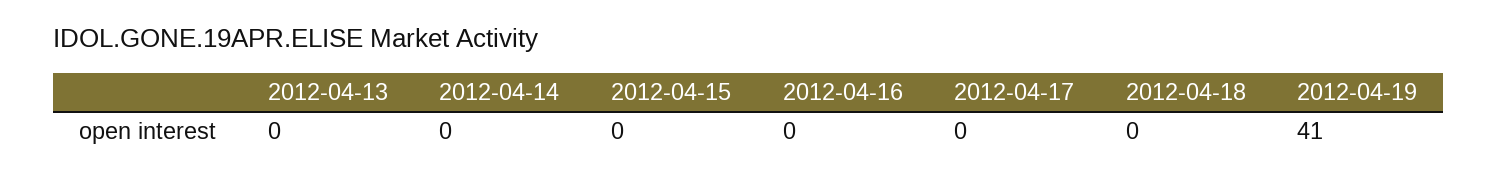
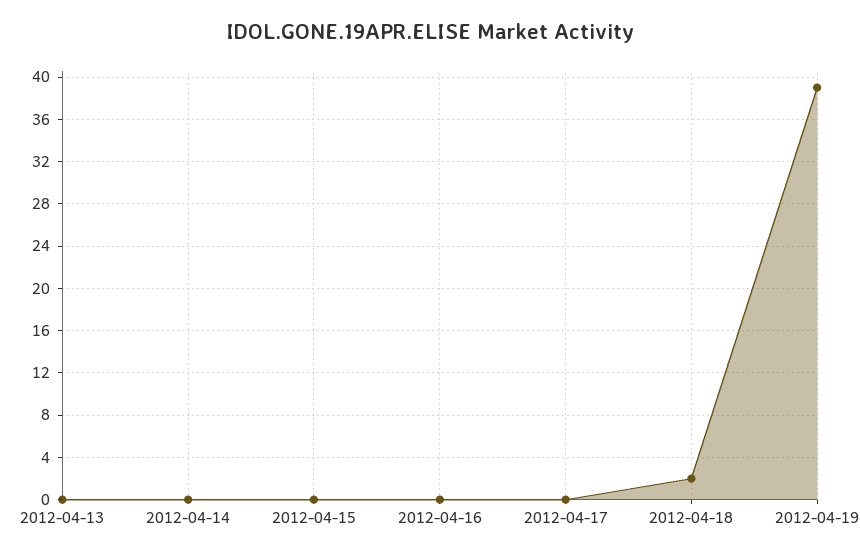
  {
    "2012-04-13": 0,
    "2012-04-14": 0,
    "2012-04-15": 0,
    "2012-04-16": 0,
    "2012-04-17": 0,
-   "2012-04-18": 0,
+   "2012-04-18": 2,
-   "2012-04-19": 41
+   "2012-04-19": 39
  }

